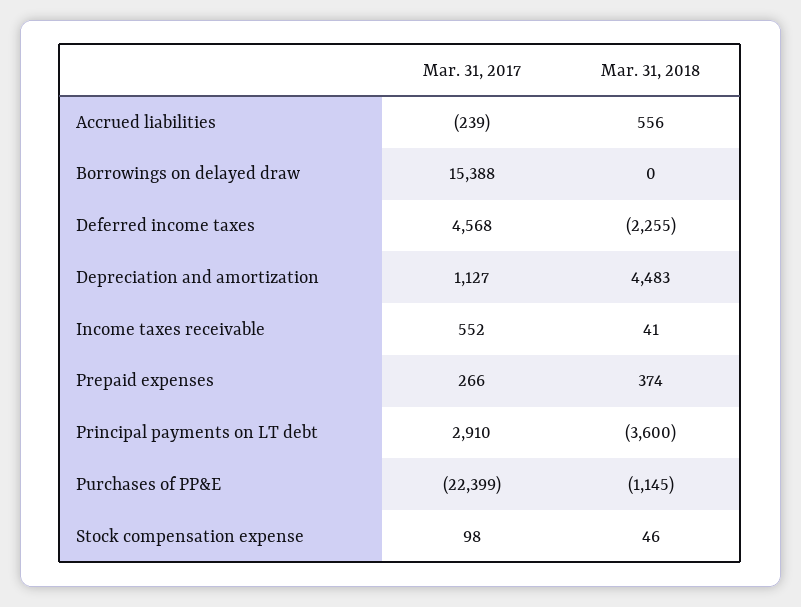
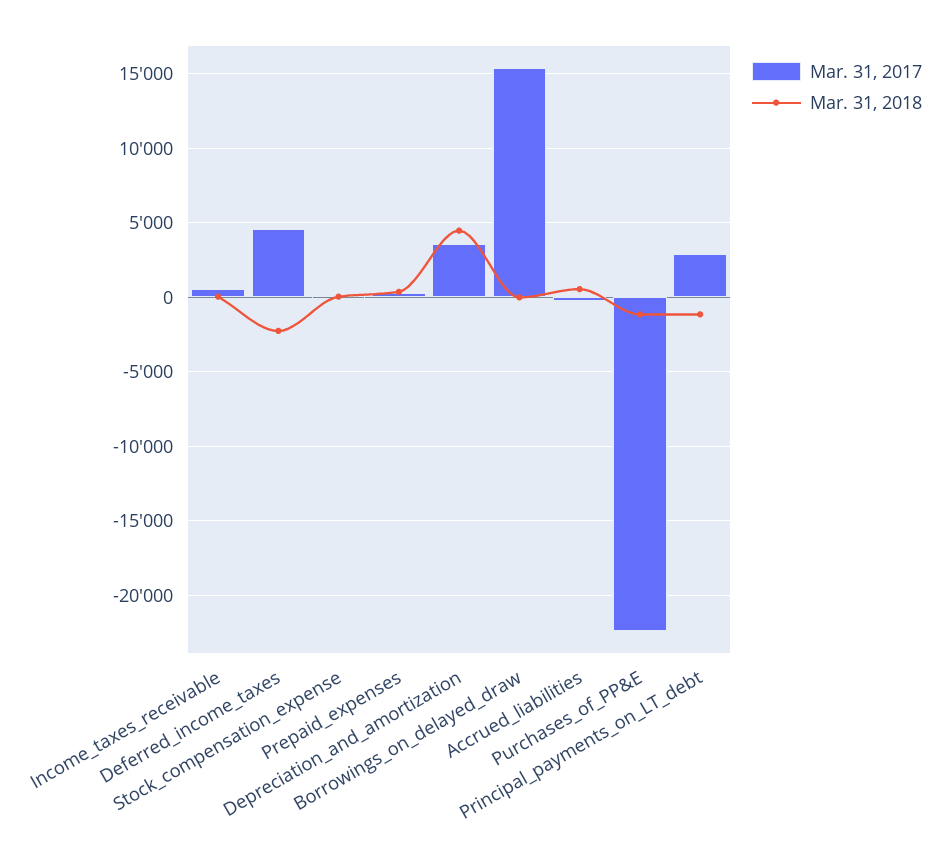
  {
    "Mar. 31, 2017": {
      "Accrued liabilities": -239,
      "Borrowings on delayed draw": 15388,
      "Deferred income taxes": 4568,
-     "Depreciation and amortization": 1127,
+     "Depreciation and amortization": 3500,
      "Income taxes receivable": 552,
      "Prepaid expenses": 266,
      "Principal payments on LT debt": 2910,
      "Purchases of PP&E": -22399,
      "Stock compensation expense": 98
    },
    "Mar. 31, 2018": {
      "Accrued liabilities": 556,
      "Borrowings on delayed draw": 0,
      "Deferred income taxes": -2255,
      "Depreciation and amortization": 4483,
      "Income taxes receivable": 41,
      "Prepaid expenses": 374,
-     "Principal payments on LT debt": -3600,
+     "Principal payments on LT debt": -1000,
      "Purchases of PP&E": -1145,
      "Stock compensation expense": 46
    }
  }

